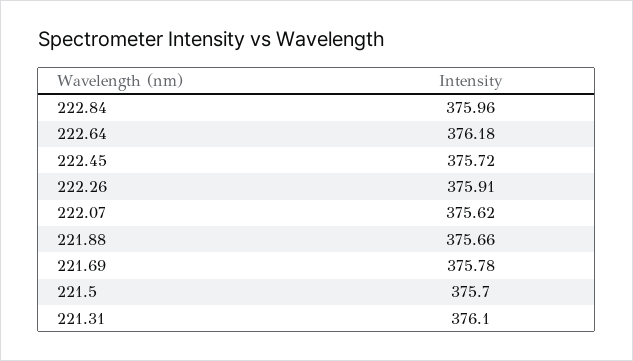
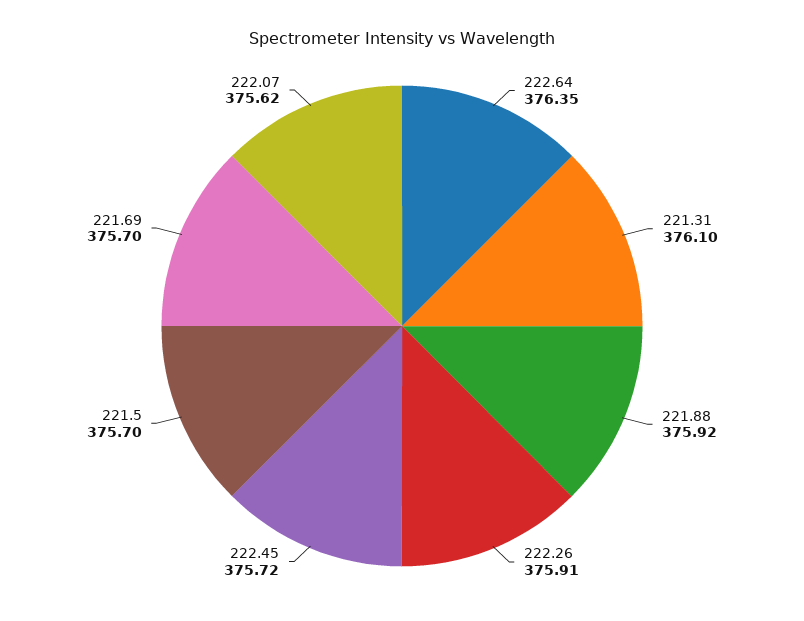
  {
-   "222.84": 375.96,
-   "222.64": 376.18,
+   "222.64": 376.35,
    "222.45": 375.72,
    "222.26": 375.91,
    "222.07": 375.62,
-   "221.88": 375.66,
+   "221.88": 375.92,
-   "221.69": 375.78,
+   "221.69": 375.7,
    "221.5": 375.7,
    "221.31": 376.1
  }

